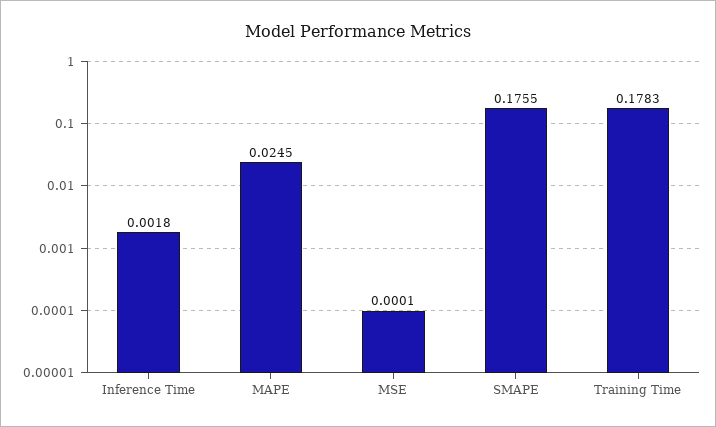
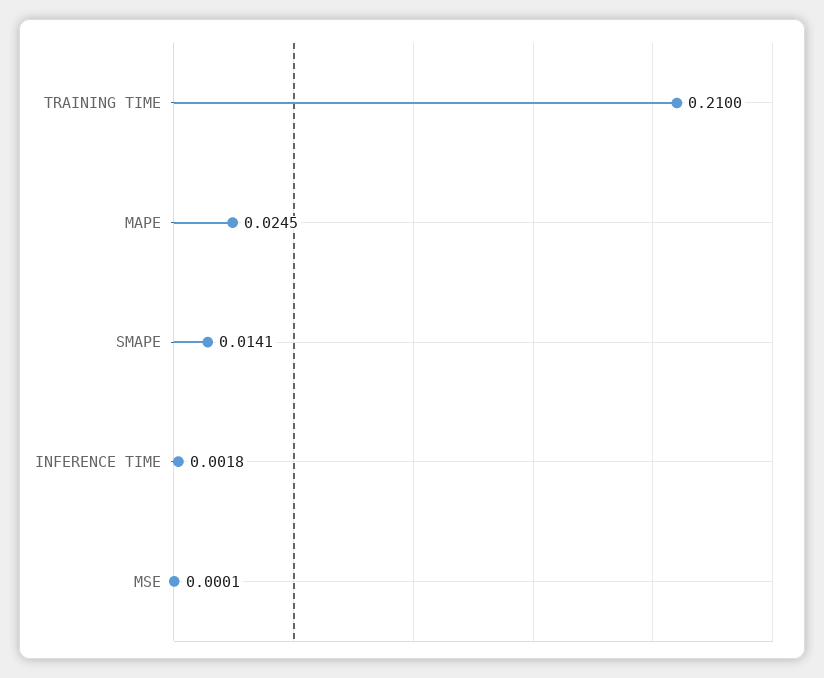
  {
    "Inference Time": 0.0018,
    "MAPE": 0.0245,
    "MSE": 0.0001,
-   "SMAPE": 0.1755,
+   "SMAPE": 0.0141,
-   "Training Time": 0.1783
+   "Training Time": 0.21
  }

